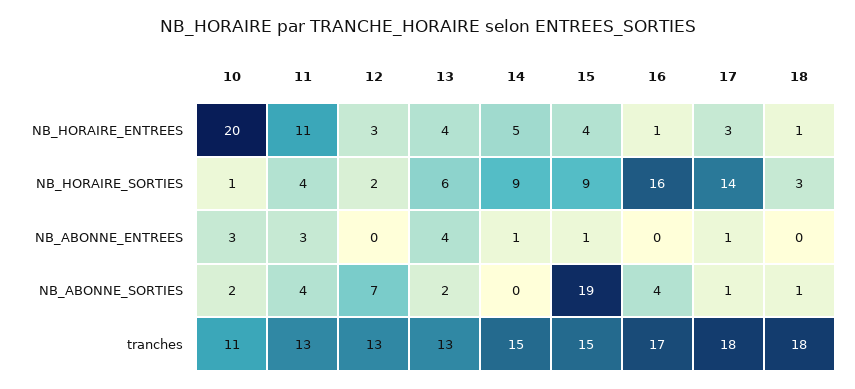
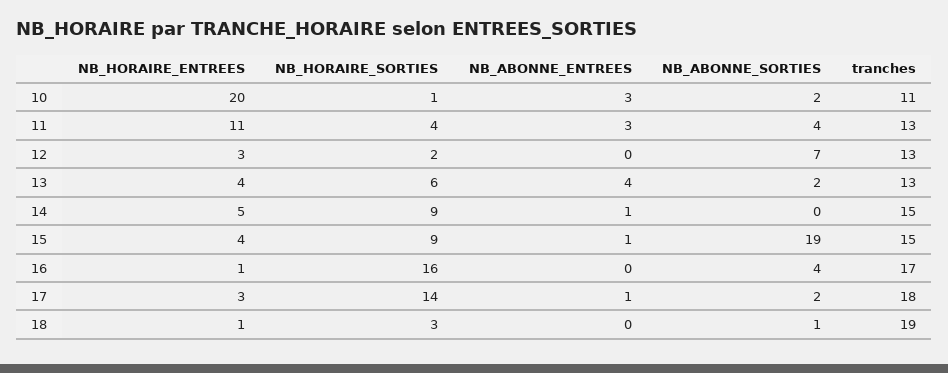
  {
    "10": {
      "NB_HORAIRE_ENTREES": 20,
      "NB_HORAIRE_SORTIES": 1,
      "NB_ABONNE_ENTREES": 3,
      "NB_ABONNE_SORTIES": 2,
      "tranches": 11
    },
    "11": {
      "NB_HORAIRE_ENTREES": 11,
      "NB_HORAIRE_SORTIES": 4,
      "NB_ABONNE_ENTREES": 3,
      "NB_ABONNE_SORTIES": 4,
      "tranches": 13
    },
    "12": {
      "NB_HORAIRE_ENTREES": 3,
      "NB_HORAIRE_SORTIES": 2,
      "NB_ABONNE_ENTREES": 0,
      "NB_ABONNE_SORTIES": 7,
      "tranches": 13
    },
    "13": {
      "NB_HORAIRE_ENTREES": 4,
      "NB_HORAIRE_SORTIES": 6,
      "NB_ABONNE_ENTREES": 4,
      "NB_ABONNE_SORTIES": 2,
      "tranches": 13
    },
    "14": {
      "NB_HORAIRE_ENTREES": 5,
      "NB_HORAIRE_SORTIES": 9,
      "NB_ABONNE_ENTREES": 1,
      "NB_ABONNE_SORTIES": 0,
      "tranches": 15
    },
    "15": {
      "NB_HORAIRE_ENTREES": 4,
      "NB_HORAIRE_SORTIES": 9,
      "NB_ABONNE_ENTREES": 1,
      "NB_ABONNE_SORTIES": 19,
      "tranches": 15
    },
    "16": {
      "NB_HORAIRE_ENTREES": 1,
      "NB_HORAIRE_SORTIES": 16,
      "NB_ABONNE_ENTREES": 0,
      "NB_ABONNE_SORTIES": 4,
      "tranches": 17
    },
    "17": {
      "NB_HORAIRE_ENTREES": 3,
      "NB_HORAIRE_SORTIES": 14,
      "NB_ABONNE_ENTREES": 1,
-     "NB_ABONNE_SORTIES": 1,
+     "NB_ABONNE_SORTIES": 2,
      "tranches": 18
    },
    "18": {
      "NB_HORAIRE_ENTREES": 1,
      "NB_HORAIRE_SORTIES": 3,
      "NB_ABONNE_ENTREES": 0,
      "NB_ABONNE_SORTIES": 1,
-     "tranches": 18
+     "tranches": 19
    }
  }

